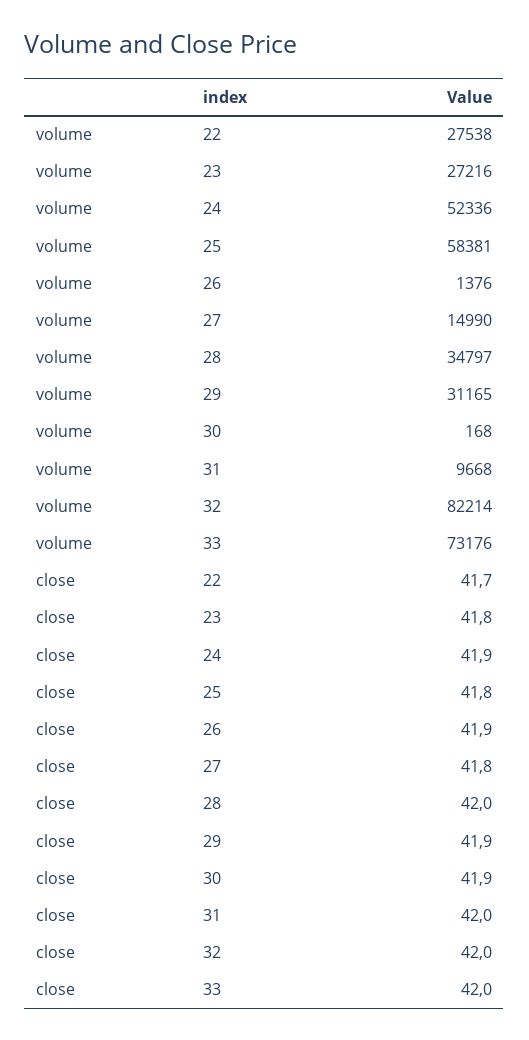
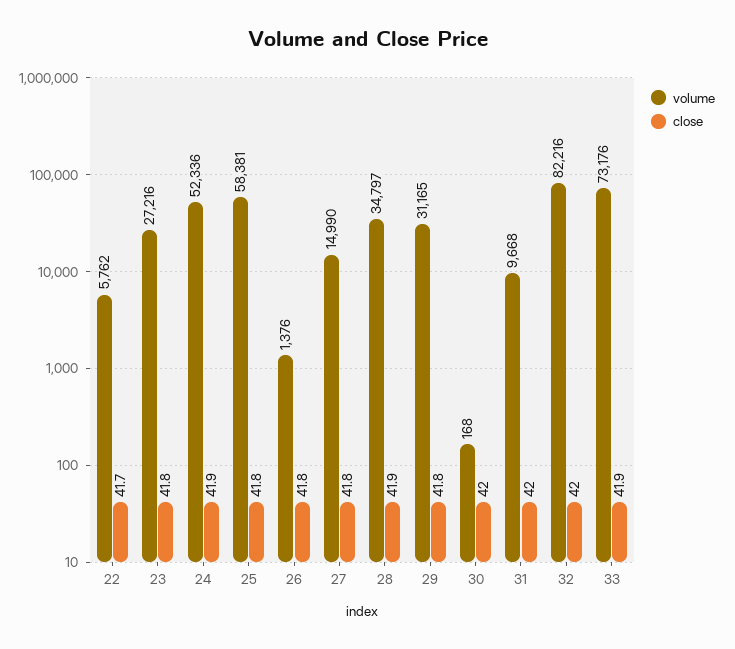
  {
    "volume": {
-     "22": 27538,
+     "22": 5762,
      "23": 27216,
      "24": 52336,
      "25": 58381,
      "26": 1376,
      "27": 14990,
      "28": 34797,
      "29": 31165,
      "30": 168,
      "31": 9668,
-     "32": 82214,
+     "32": 82216,
      "33": 73176
    },
    "close": {
      "22": 41.7,
      "23": 41.8,
      "24": 41.9,
      "25": 41.8,
-     "26": 41.9,
+     "26": 41.8,
      "27": 41.8,
-     "28": 42,
+     "28": 41.9,
-     "29": 41.9,
+     "29": 41.8,
-     "30": 41.9,
+     "30": 42,
      "31": 42,
      "32": 42,
-     "33": 42
+     "33": 41.9
    }
  }

